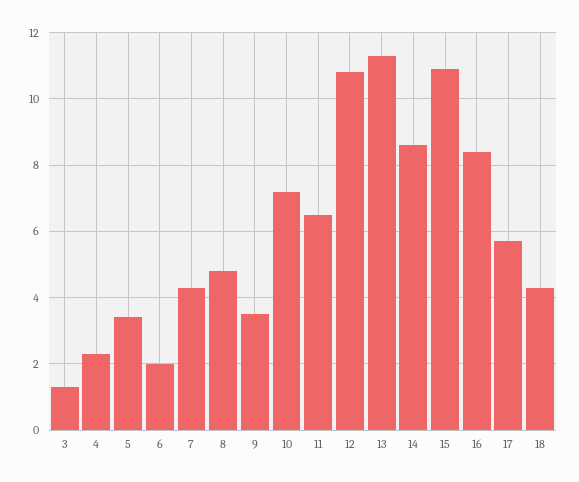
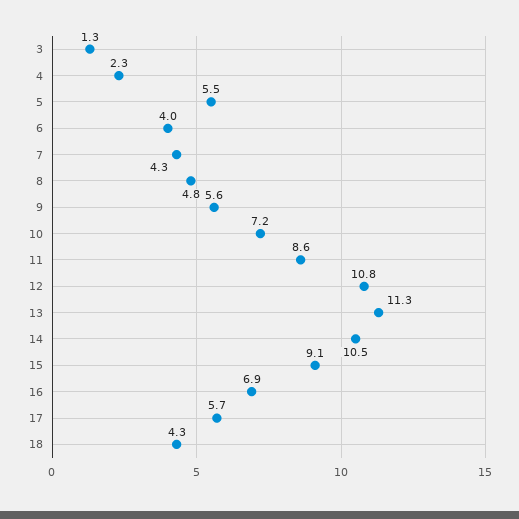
  {
    "3": 1.3,
    "4": 2.3,
-   "5": 3.5,
+   "5": 5.5,
-   "6": 2,
+   "6": 4,
    "7": 4.3,
    "8": 4.8,
-   "9": 3.5,
+   "9": 5.6,
    "10": 7.2,
-   "11": 6.5,
+   "11": 8.6,
    "12": 10.8,
    "13": 11.3,
-   "14": 8.5,
+   "14": 10.5,
-   "15": 11,
+   "15": 9.1,
-   "16": 8.5,
+   "16": 6.9,
    "17": 5.7,
    "18": 4.3
  }

